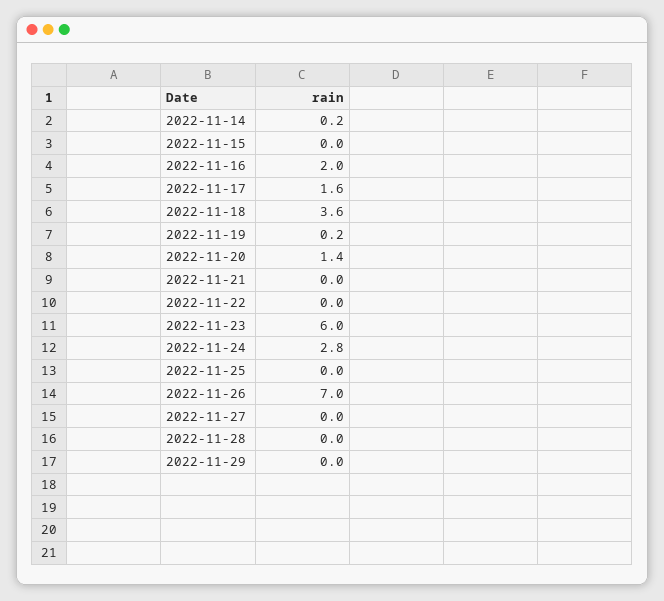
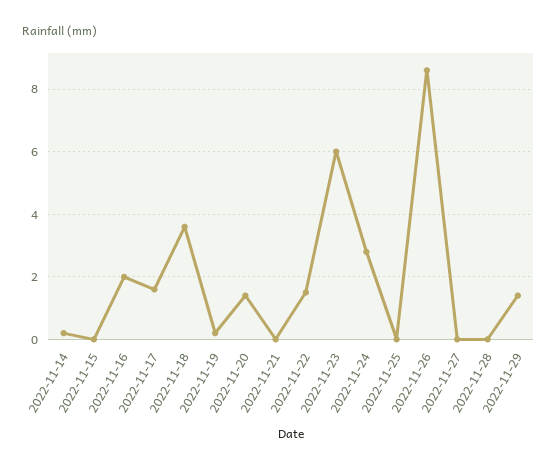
  {
    "2022-11-14": 0.2,
    "2022-11-15": 0,
    "2022-11-16": 2,
    "2022-11-17": 1.6,
    "2022-11-18": 3.6,
    "2022-11-19": 0.2,
    "2022-11-20": 1.4,
    "2022-11-21": 0,
-   "2022-11-22": 0,
+   "2022-11-22": 1.5,
    "2022-11-23": 6,
    "2022-11-24": 2.8,
    "2022-11-25": 0,
-   "2022-11-26": 7,
+   "2022-11-26": 8.5,
    "2022-11-27": 0,
    "2022-11-28": 0,
-   "2022-11-29": 0
+   "2022-11-29": 1.5
  }

